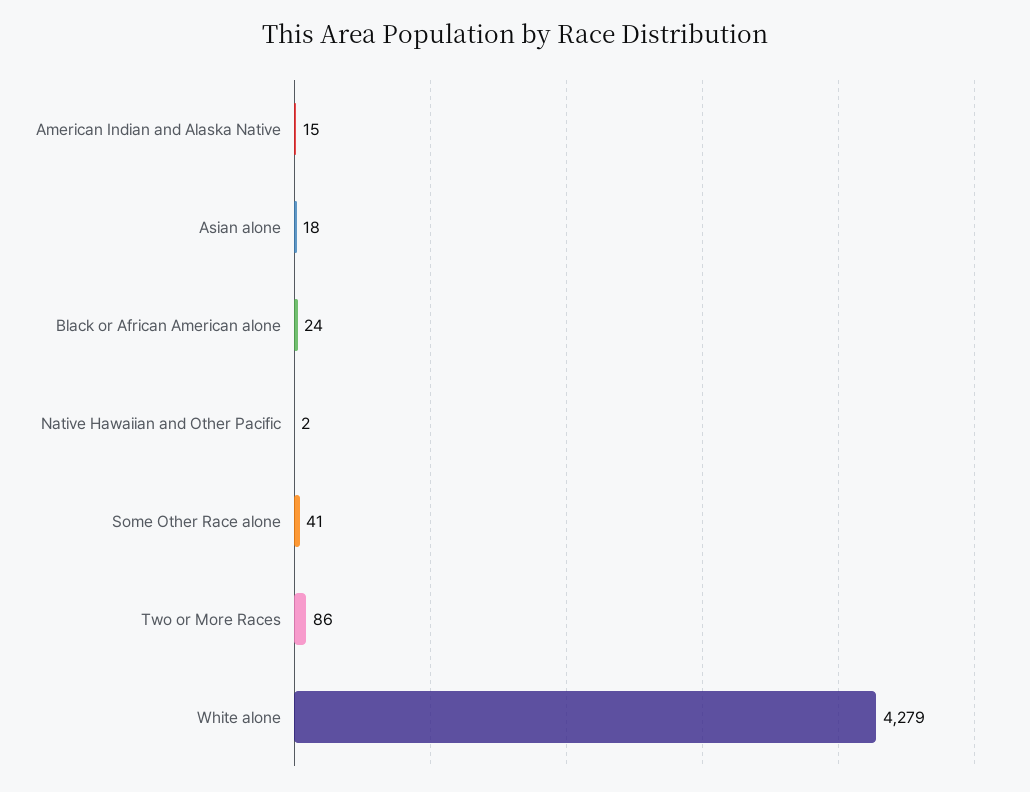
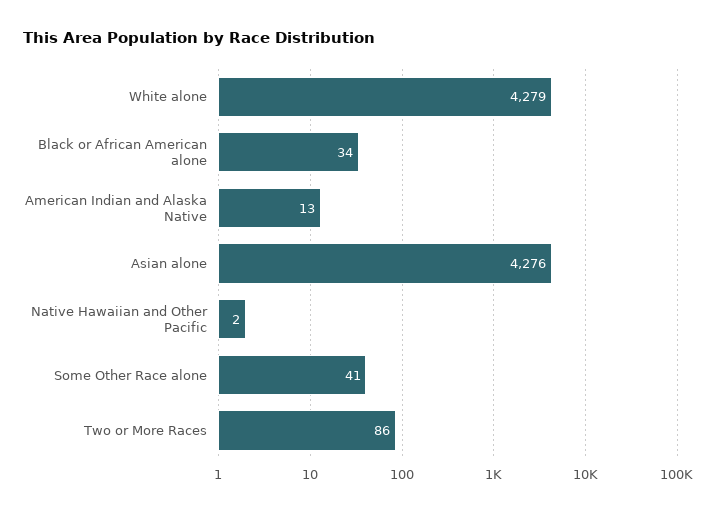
  {
-   "American Indian and Alaska Native": 15,
+   "American Indian and Alaska Native": 13,
-   "Asian alone": 18,
+   "Asian alone": 4276,
-   "Black or African American alone": 24,
+   "Black or African American alone": 34,
    "Native Hawaiian and Other Pacific": 2,
    "Some Other Race alone": 41,
    "Two or More Races": 86,
    "White alone": 4279
  }

